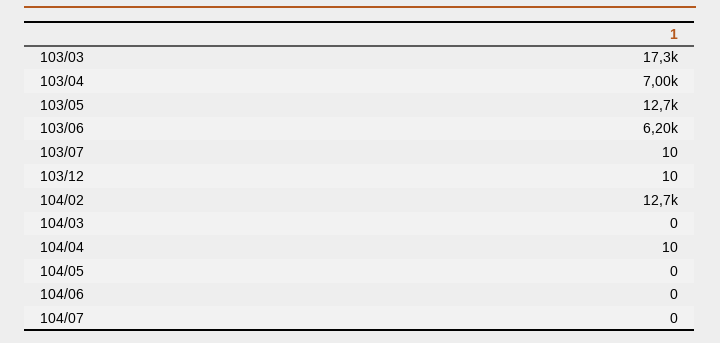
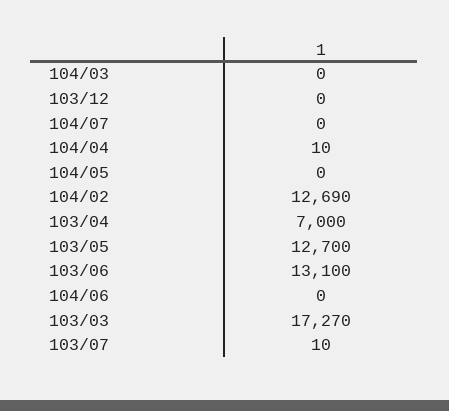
  {
    "103/03": 17270,
    "103/04": 7000,
    "103/05": 12700,
-   "103/06": 6200,
+   "103/06": 13100,
    "103/07": 10,
-   "103/12": 10,
+   "103/12": 0,
    "104/02": 12690,
    "104/03": 0,
    "104/04": 10,
    "104/05": 0,
    "104/06": 0,
    "104/07": 0
  }

